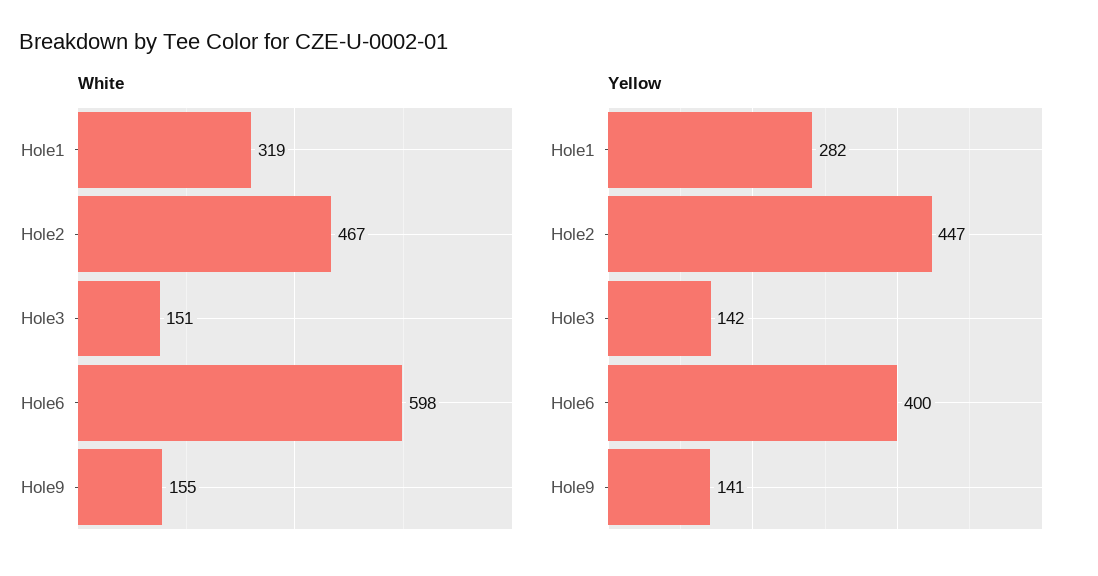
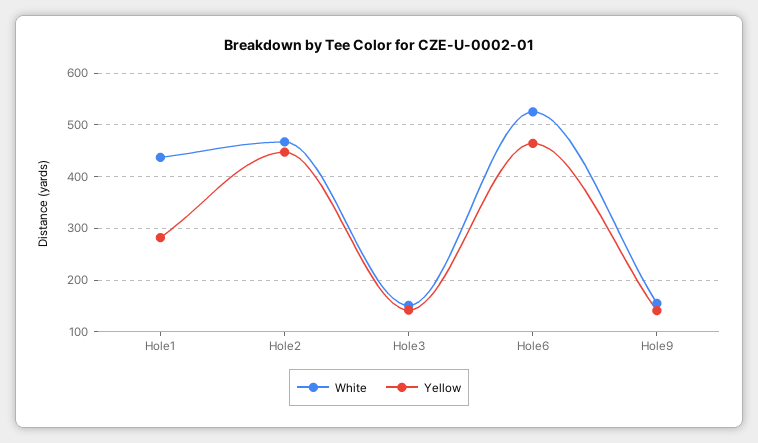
  {
    "White": {
-     "Hole1": 319,
+     "Hole1": 440,
      "Hole2": 467,
      "Hole3": 151,
-     "Hole6": 598,
+     "Hole6": 520,
      "Hole9": 155
    },
    "Yellow": {
      "Hole1": 282,
      "Hole2": 447,
      "Hole3": 142,
-     "Hole6": 400,
+     "Hole6": 460,
      "Hole9": 141
    }
  }

